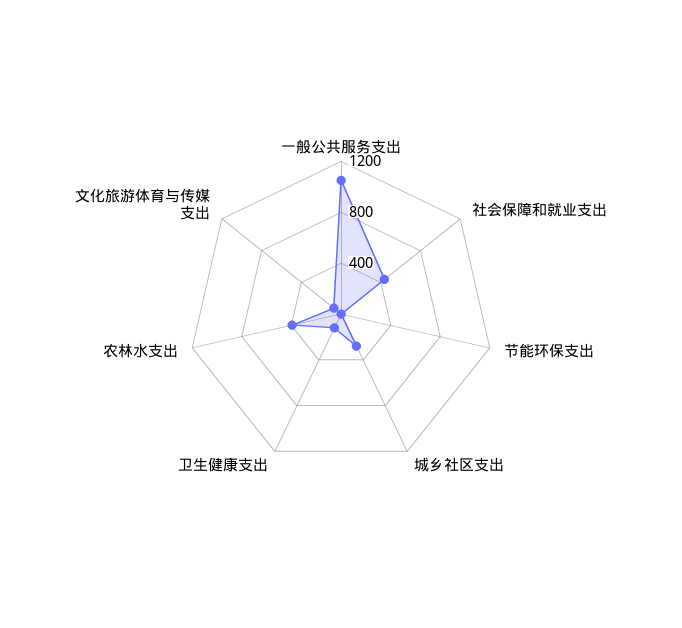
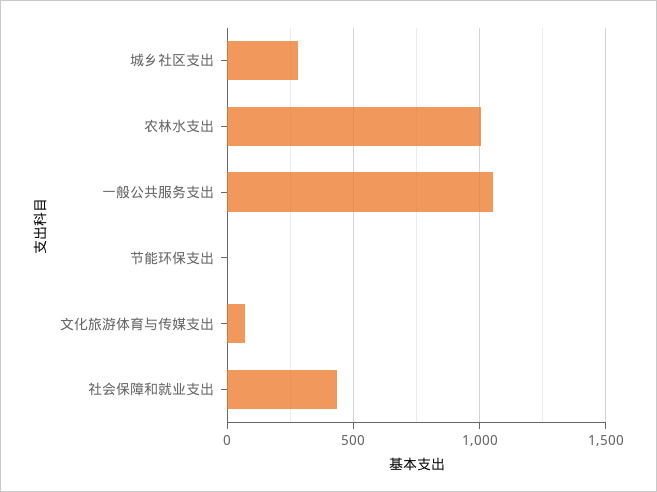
  {
    "一般公共服务支出": 1050,
    "社会保障和就业支出": 450,
    "节能环保支出": 0,
    "城乡社区支出": 300,
-   "卫生健康支出": 100,
-   "农林水支出": 400,
+   "农林水支出": 1000,
    "文化旅游体育与传媒支出": 50
  }

